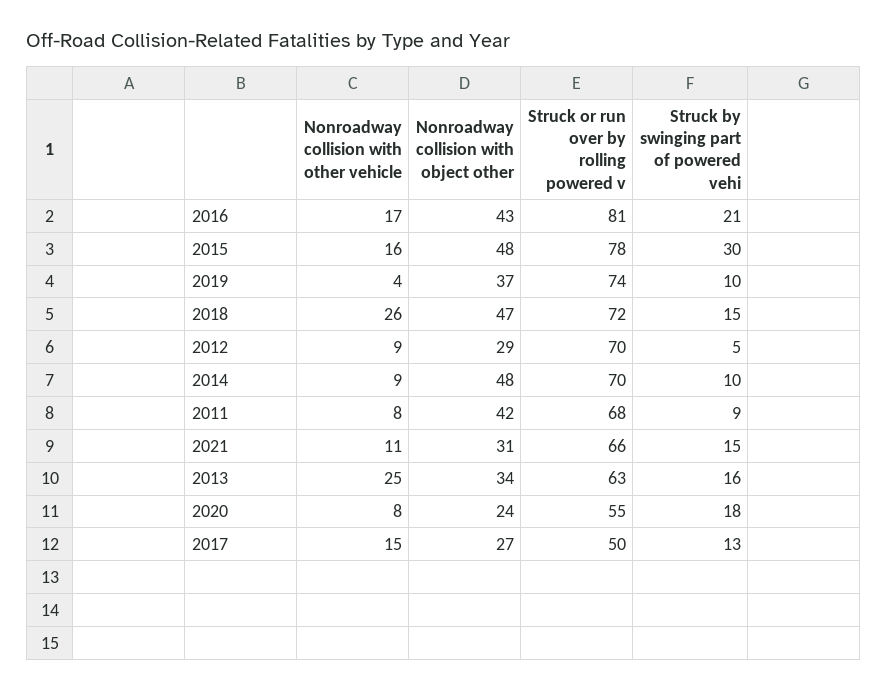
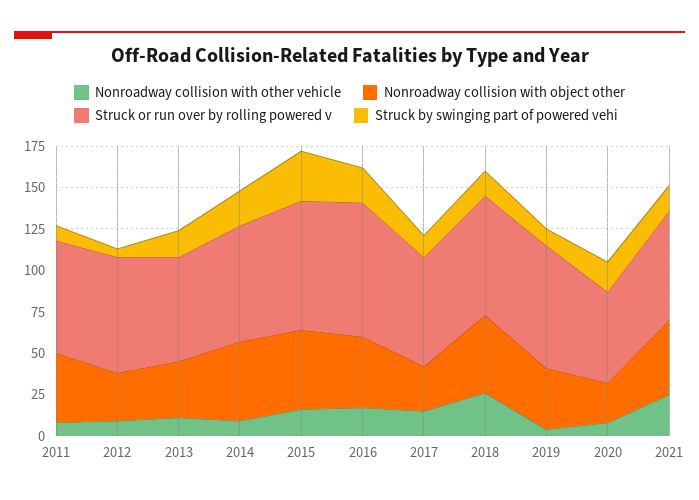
  {
    "Nonroadway collision with other vehicle": {
      "2016": 17,
      "2015": 16,
      "2019": 4,
      "2018": 26,
      "2012": 9,
      "2014": 9,
      "2011": 8,
-     "2021": 11,
+     "2021": 25,
-     "2013": 25,
+     "2013": 10,
      "2020": 8,
      "2017": 15
    },
    "Nonroadway collision with object other": {
      "2016": 43,
      "2015": 48,
      "2019": 37,
      "2018": 47,
      "2012": 29,
      "2014": 48,
      "2011": 42,
-     "2021": 31,
+     "2021": 45,
      "2013": 34,
      "2020": 24,
      "2017": 27
    },
    "Struck or run over by rolling powered v": {
      "2016": 81,
      "2015": 78,
      "2019": 74,
      "2018": 72,
      "2012": 70,
      "2014": 70,
      "2011": 68,
      "2021": 66,
      "2013": 63,
      "2020": 55,
-     "2017": 50
+     "2017": 65
    },
    "Struck by swinging part of powered vehi": {
      "2016": 21,
      "2015": 30,
      "2019": 10,
      "2018": 15,
      "2012": 5,
-     "2014": 10,
+     "2014": 20,
      "2011": 9,
      "2021": 15,
      "2013": 16,
      "2020": 18,
      "2017": 13
    }
  }

